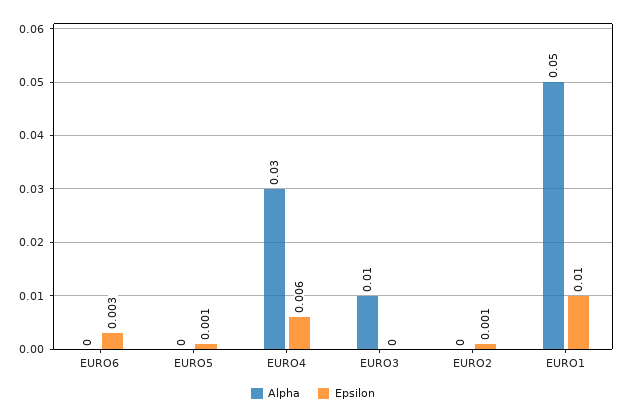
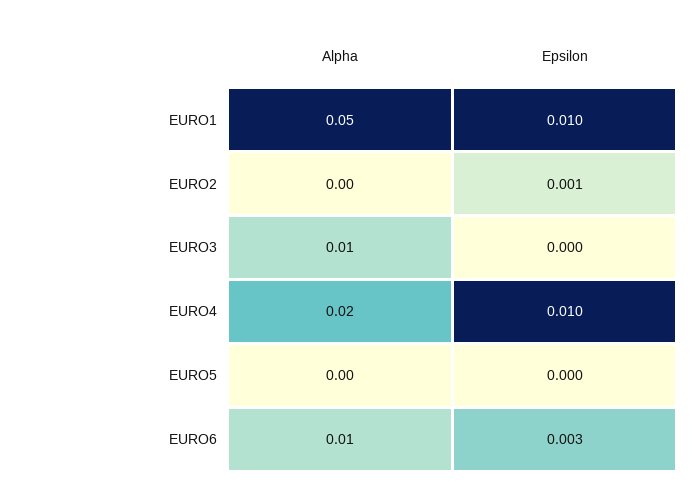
  {
    "Alpha": {
-     "EURO6": 0,
+     "EURO6": 0.01,
      "EURO5": 0,
-     "EURO4": 0.03,
+     "EURO4": 0.02,
      "EURO3": 0.01,
      "EURO2": 0,
      "EURO1": 0.05
    },
    "Epsilon": {
      "EURO6": 0.003,
-     "EURO5": 0.001,
+     "EURO5": 0,
-     "EURO4": 0.006,
+     "EURO4": 0.01,
      "EURO3": 0,
      "EURO2": 0.001,
      "EURO1": 0.01
    }
  }

